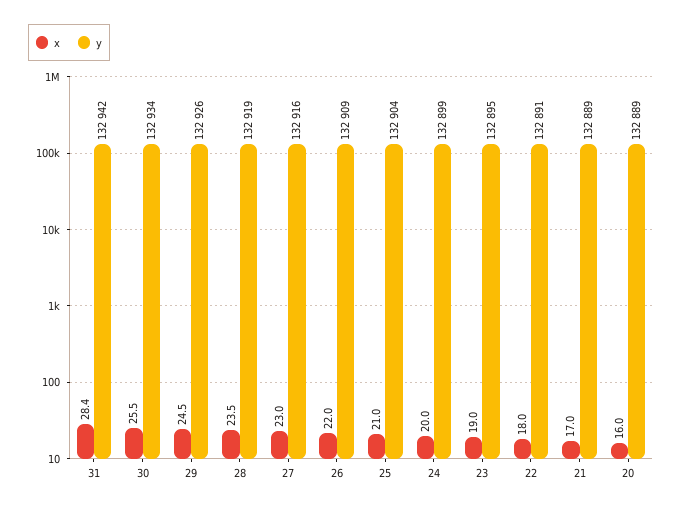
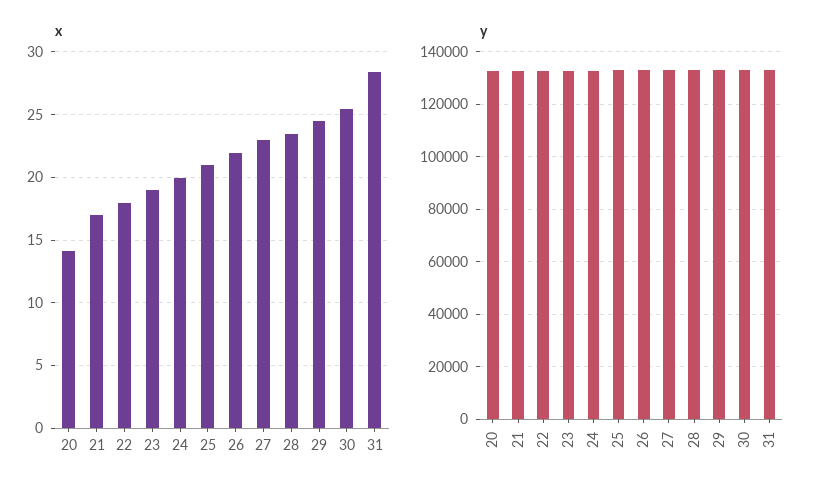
  {
    "x": {
      "31": 28.4,
      "30": 25.5,
      "29": 24.5,
      "28": 23.5,
      "27": 23,
      "26": 22,
      "25": 21,
      "24": 20,
      "23": 19,
      "22": 18,
      "21": 17,
-     "20": 16
+     "20": 14
    },
    "y": {
      "31": 132942,
      "30": 132934,
      "29": 132926,
      "28": 132919,
      "27": 132916,
      "26": 132909,
      "25": 132904,
      "24": 132899,
      "23": 132895,
      "22": 132891,
      "21": 132889,
      "20": 132889
    }
  }

